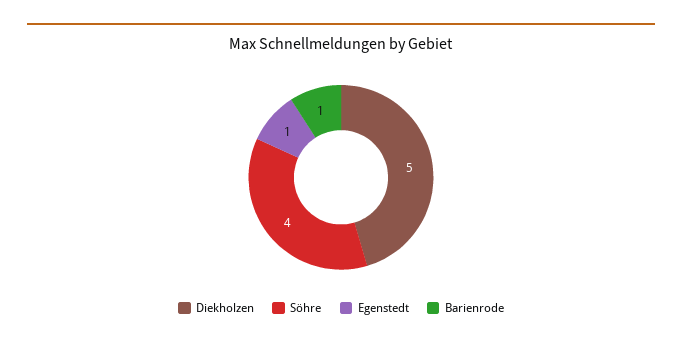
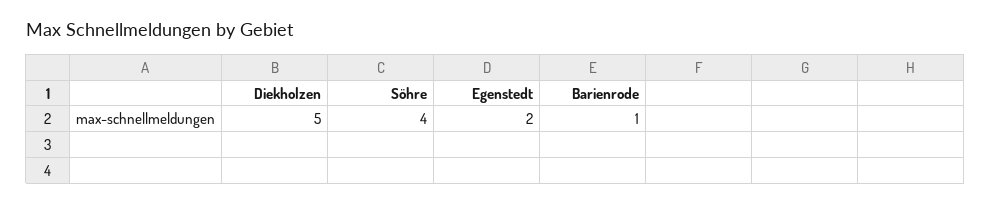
  {
    "Diekholzen": 5,
    "Söhre": 4,
-   "Egenstedt": 1,
+   "Egenstedt": 2,
    "Barienrode": 1
  }

